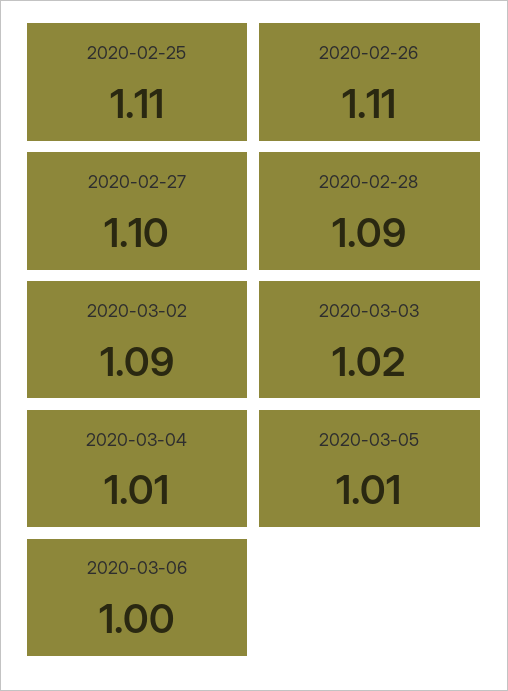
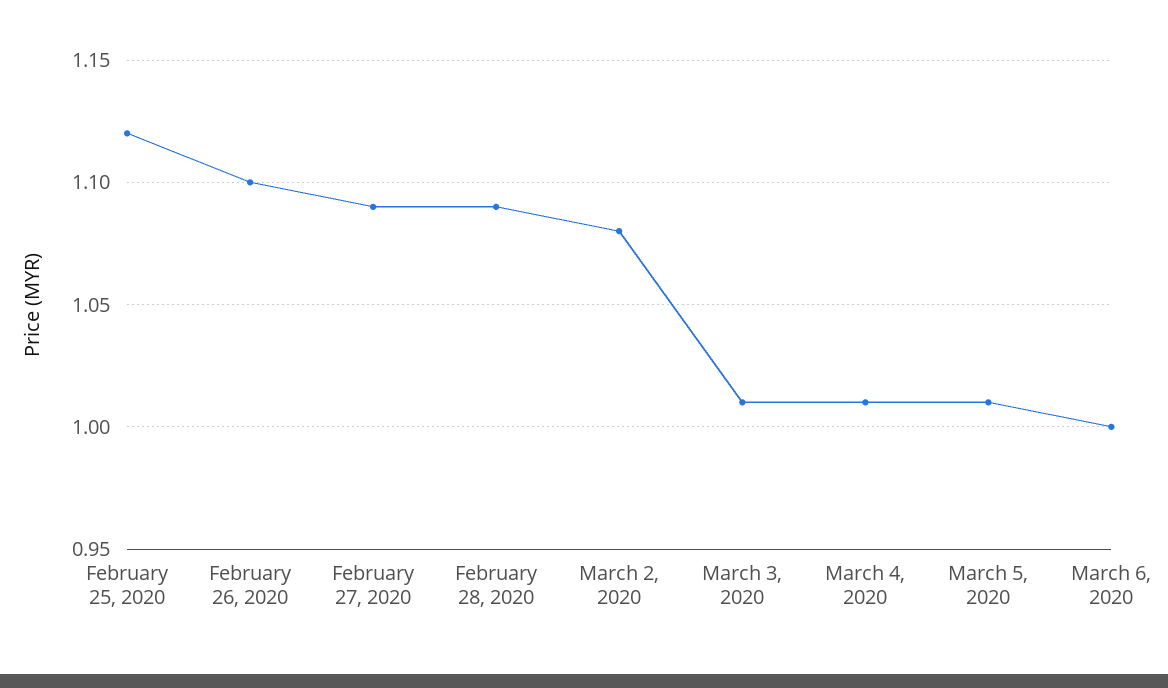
  {
-   "2020-02-25": 1.11,
+   "2020-02-25": 1.12,
-   "2020-02-26": 1.11,
+   "2020-02-26": 1.1,
-   "2020-02-27": 1.1,
+   "2020-02-27": 1.09,
    "2020-02-28": 1.09,
-   "2020-03-02": 1.09,
+   "2020-03-02": 1.08,
-   "2020-03-03": 1.02,
+   "2020-03-03": 1.01,
    "2020-03-04": 1.01,
    "2020-03-05": 1.01,
    "2020-03-06": 1
  }

